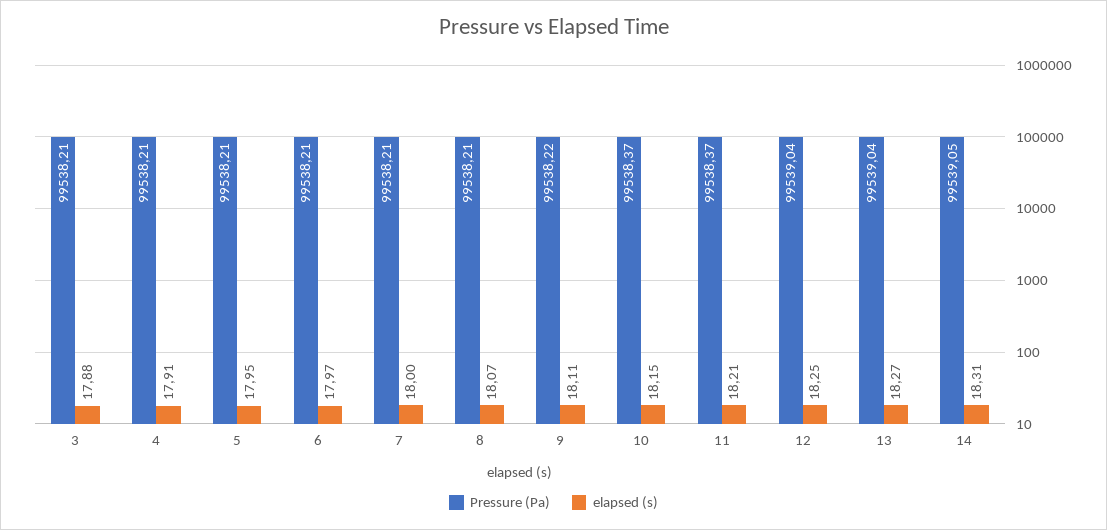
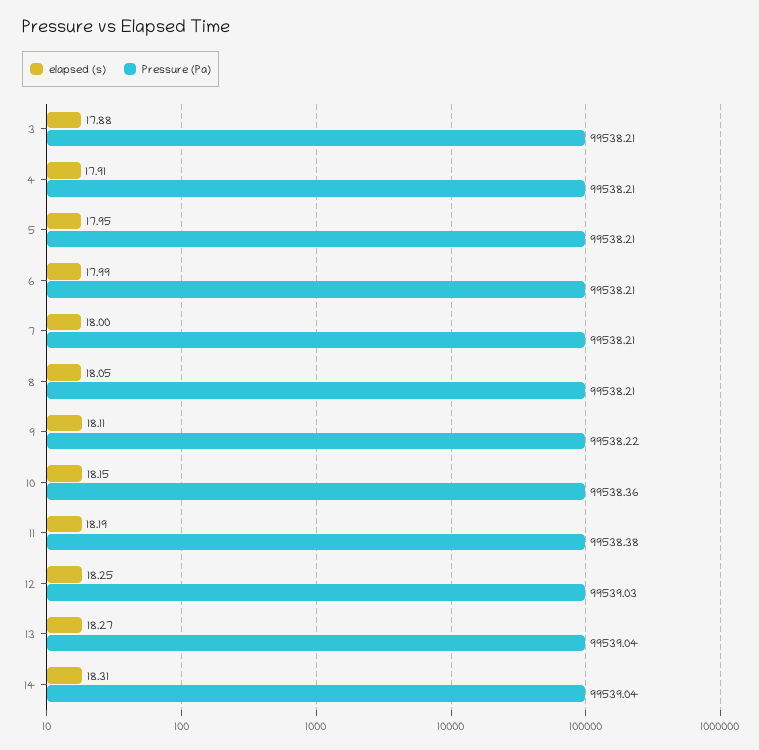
  {
    "Pressure (Pa)": {
      "3": 99538.21,
      "4": 99538.21,
      "5": 99538.21,
      "6": 99538.21,
      "7": 99538.21,
      "8": 99538.21,
      "9": 99538.22,
-     "10": 99538.37,
+     "10": 99538.36,
-     "11": 99538.37,
+     "11": 99538.38,
-     "12": 99539.04,
+     "12": 99539.03,
      "13": 99539.04,
-     "14": 99539.05
+     "14": 99539.04
    },
    "elapsed (s)": {
      "3": 17.88,
      "4": 17.91,
      "5": 17.95,
-     "6": 17.97,
+     "6": 17.99,
      "7": 18,
-     "8": 18.07,
+     "8": 18.05,
      "9": 18.11,
      "10": 18.15,
-     "11": 18.21,
+     "11": 18.19,
      "12": 18.25,
      "13": 18.27,
      "14": 18.31
    }
  }

